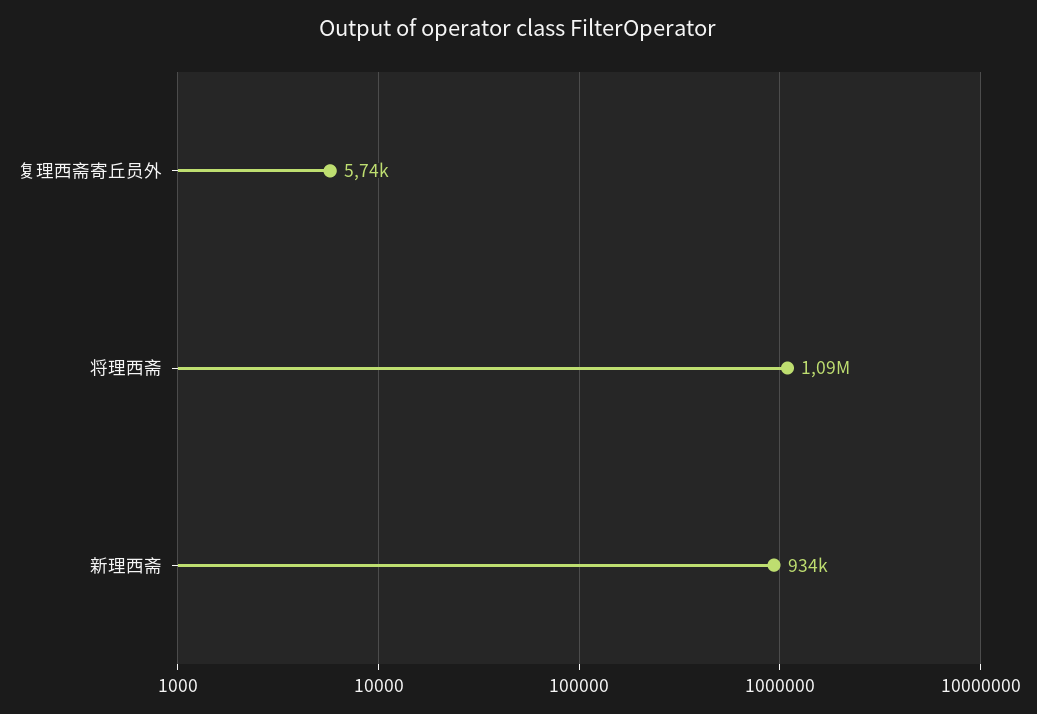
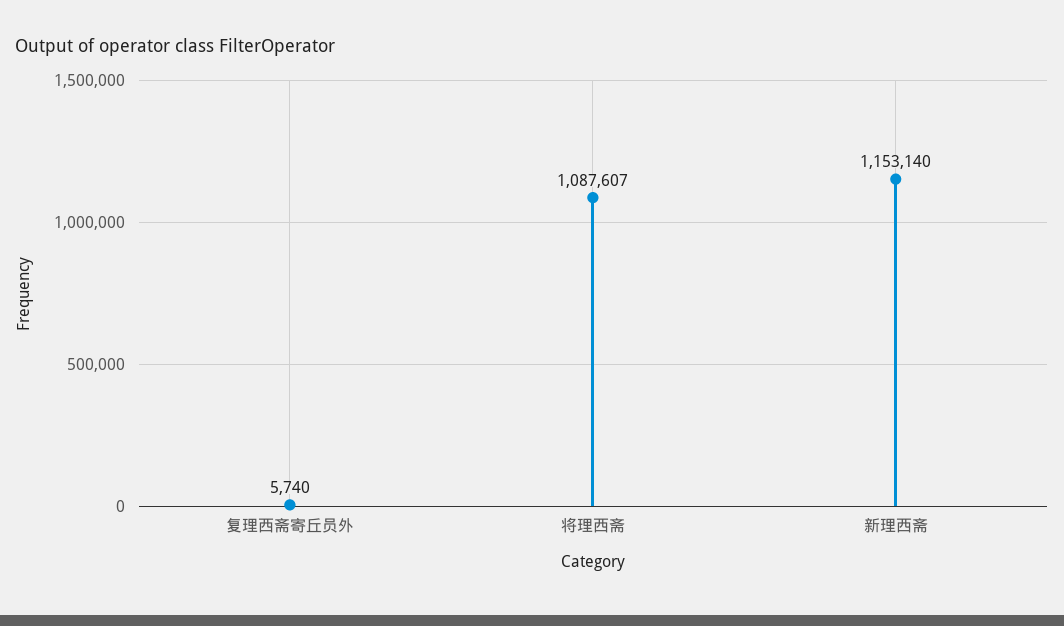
  {
    "复理西斋寄丘员外": 5740,
    "将理西斋": 1087607,
-   "新理西斋": 934000
+   "新理西斋": 1153140
  }

